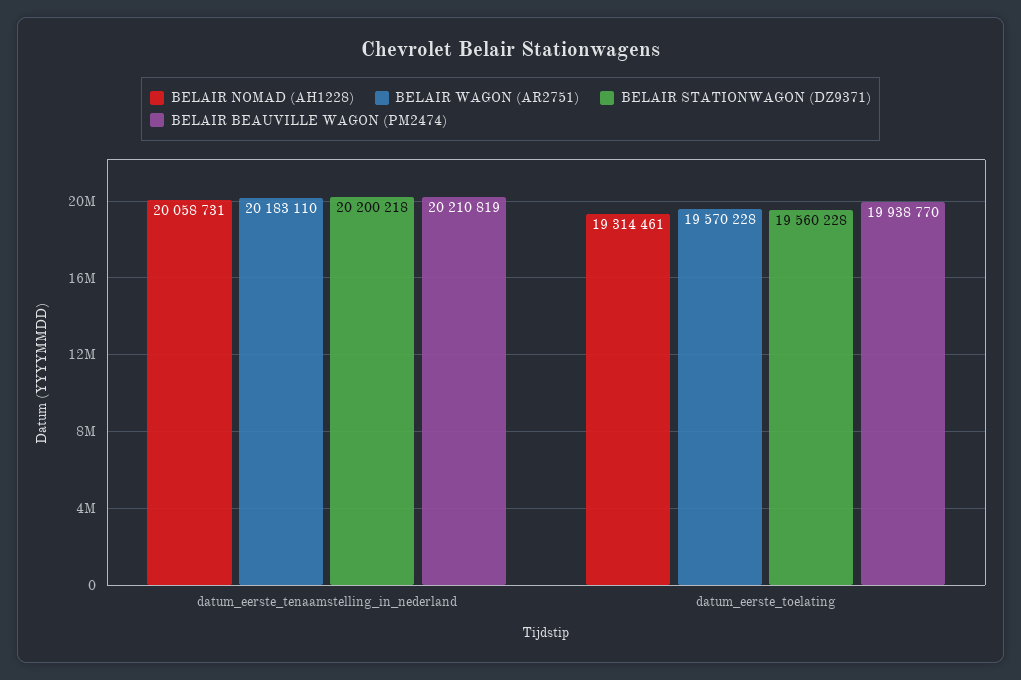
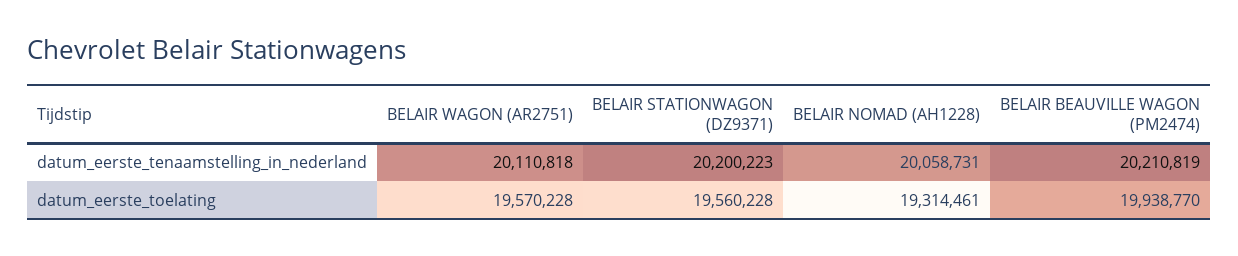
  {
    "BELAIR NOMAD (AH1228)": {
      "datum_eerste_tenaamstelling_in_nederland": 20058731,
      "datum_eerste_toelating": 19314461
    },
    "BELAIR WAGON (AR2751)": {
-     "datum_eerste_tenaamstelling_in_nederland": 20183110,
+     "datum_eerste_tenaamstelling_in_nederland": 20110818,
      "datum_eerste_toelating": 19570228
    },
    "BELAIR STATIONWAGON (DZ9371)": {
-     "datum_eerste_tenaamstelling_in_nederland": 20200218,
+     "datum_eerste_tenaamstelling_in_nederland": 20200223,
      "datum_eerste_toelating": 19560228
    },
    "BELAIR BEAUVILLE WAGON (PM2474)": {
      "datum_eerste_tenaamstelling_in_nederland": 20210819,
      "datum_eerste_toelating": 19938770
    }
  }

